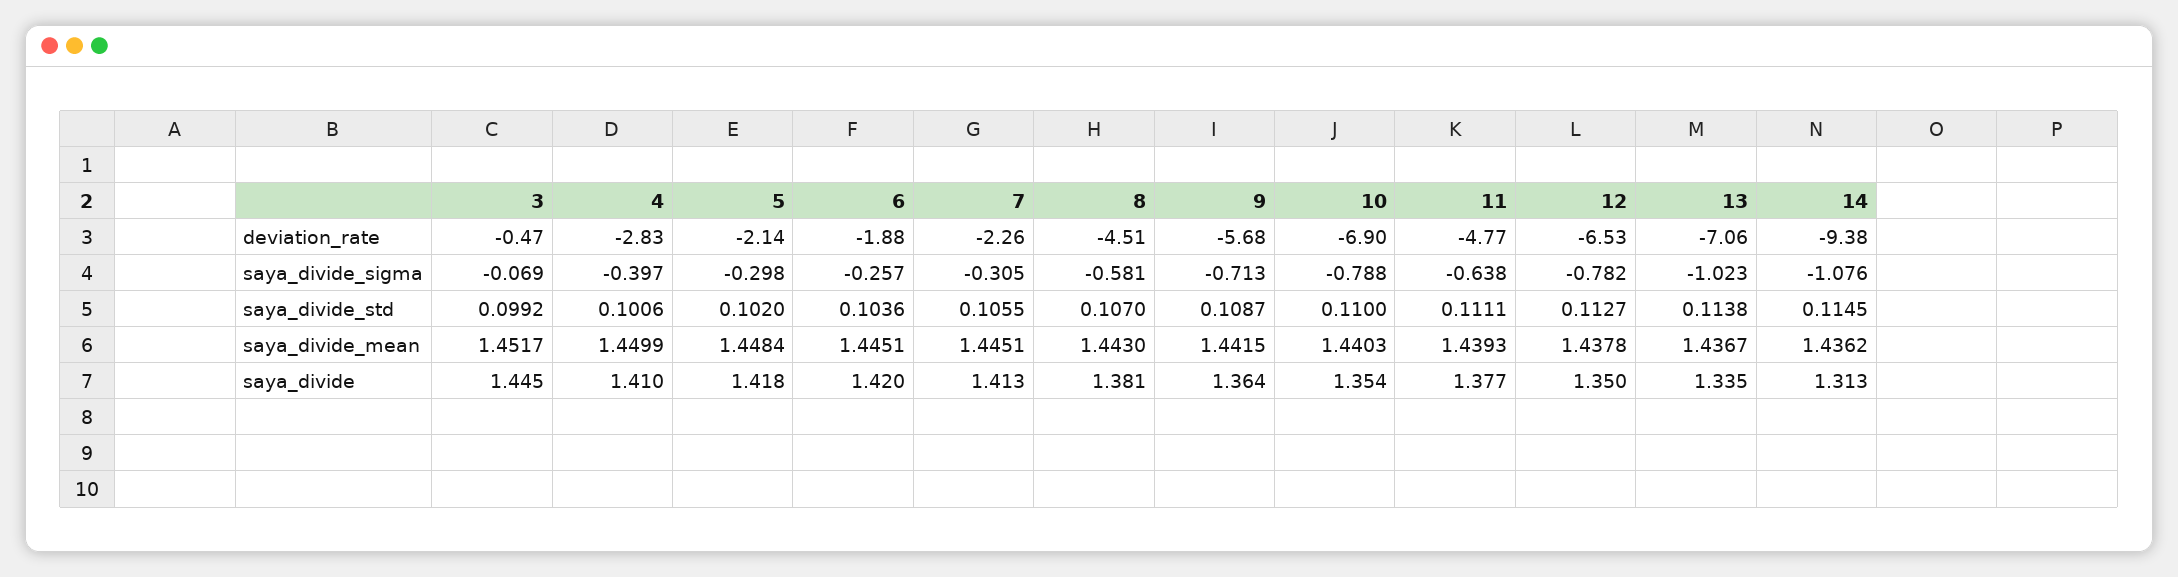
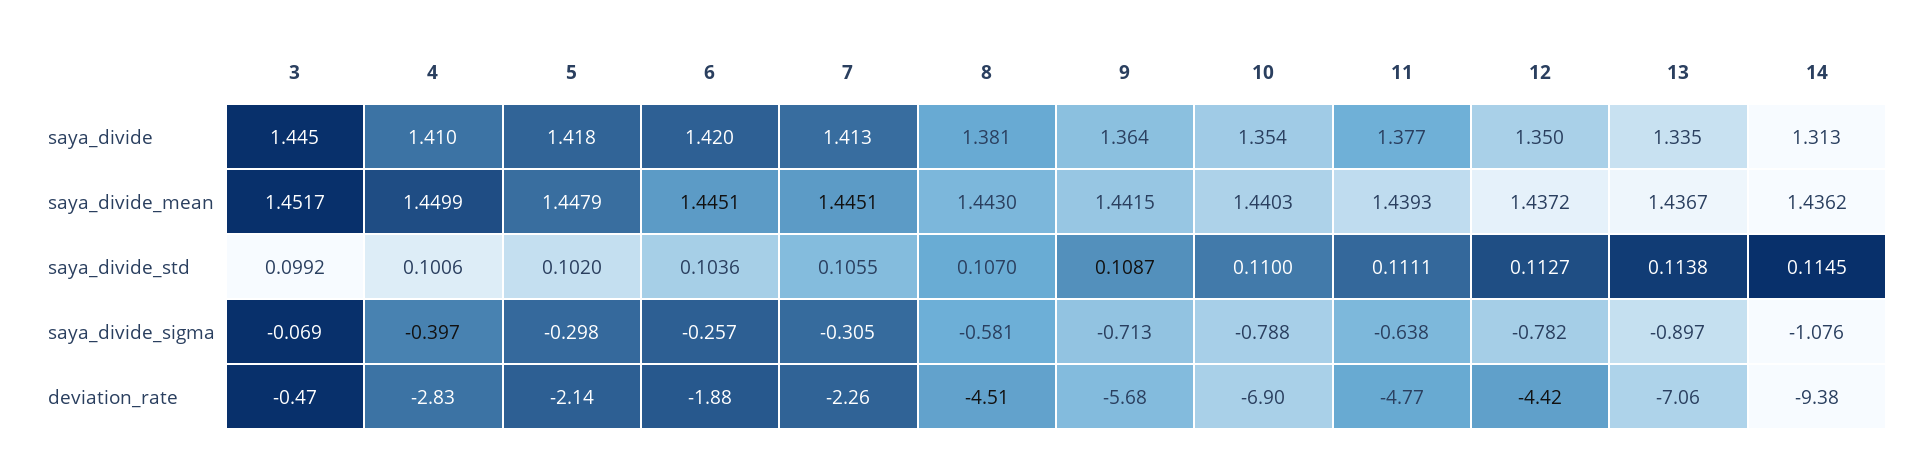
  {
    "3": {
      "deviation_rate": -0.47,
      "saya_divide_sigma": -0.069,
      "saya_divide_std": 0.0992,
      "saya_divide_mean": 1.4517,
      "saya_divide": 1.445
    },
    "4": {
      "deviation_rate": -2.83,
      "saya_divide_sigma": -0.397,
      "saya_divide_std": 0.1006,
      "saya_divide_mean": 1.4499,
      "saya_divide": 1.41
    },
    "5": {
      "deviation_rate": -2.14,
      "saya_divide_sigma": -0.298,
      "saya_divide_std": 0.102,
-     "saya_divide_mean": 1.4484,
+     "saya_divide_mean": 1.4479,
      "saya_divide": 1.418
    },
    "6": {
      "deviation_rate": -1.88,
      "saya_divide_sigma": -0.257,
      "saya_divide_std": 0.1036,
      "saya_divide_mean": 1.4451,
      "saya_divide": 1.42
    },
    "7": {
      "deviation_rate": -2.26,
      "saya_divide_sigma": -0.305,
      "saya_divide_std": 0.1055,
      "saya_divide_mean": 1.4451,
      "saya_divide": 1.413
    },
    "8": {
      "deviation_rate": -4.51,
      "saya_divide_sigma": -0.581,
      "saya_divide_std": 0.107,
      "saya_divide_mean": 1.443,
      "saya_divide": 1.381
    },
    "9": {
      "deviation_rate": -5.68,
      "saya_divide_sigma": -0.713,
      "saya_divide_std": 0.1087,
      "saya_divide_mean": 1.4415,
      "saya_divide": 1.364
    },
    "10": {
      "deviation_rate": -6.9,
      "saya_divide_sigma": -0.788,
      "saya_divide_std": 0.11,
      "saya_divide_mean": 1.4403,
      "saya_divide": 1.354
    },
    "11": {
      "deviation_rate": -4.77,
      "saya_divide_sigma": -0.638,
      "saya_divide_std": 0.1111,
      "saya_divide_mean": 1.4393,
      "saya_divide": 1.377
    },
    "12": {
-     "deviation_rate": -6.53,
+     "deviation_rate": -4.42,
      "saya_divide_sigma": -0.782,
      "saya_divide_std": 0.1127,
-     "saya_divide_mean": 1.4378,
+     "saya_divide_mean": 1.4372,
      "saya_divide": 1.35
    },
    "13": {
      "deviation_rate": -7.06,
-     "saya_divide_sigma": -1.023,
+     "saya_divide_sigma": -0.897,
      "saya_divide_std": 0.1138,
      "saya_divide_mean": 1.4367,
      "saya_divide": 1.335
    },
    "14": {
      "deviation_rate": -9.38,
      "saya_divide_sigma": -1.076,
      "saya_divide_std": 0.1145,
      "saya_divide_mean": 1.4362,
      "saya_divide": 1.313
    }
  }

